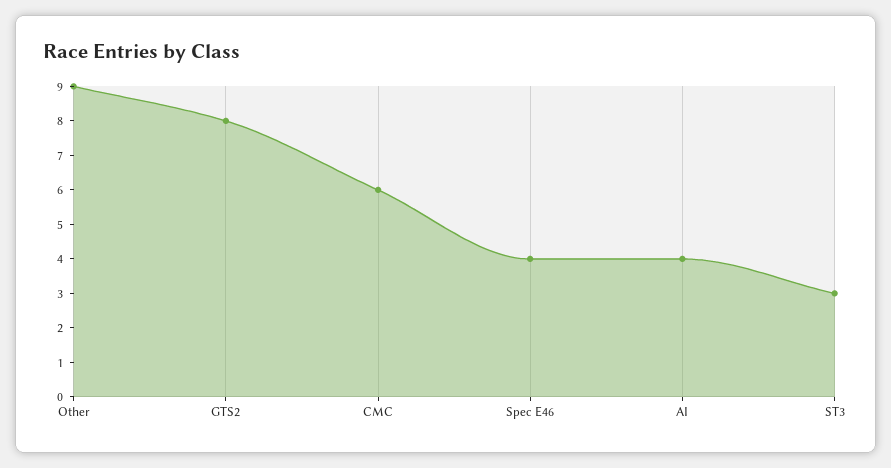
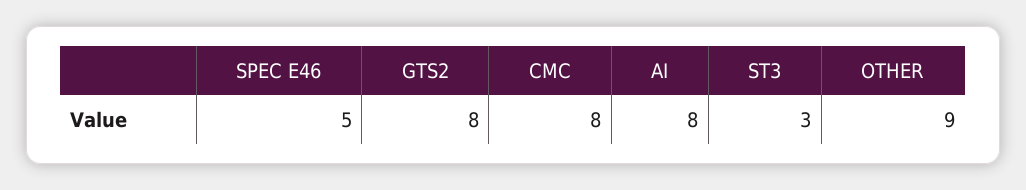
  {
    "Other": 9,
    "GTS2": 8,
-   "CMC": 6,
+   "CMC": 8,
-   "Spec E46": 4,
+   "Spec E46": 5,
-   "AI": 4,
+   "AI": 8,
    "ST3": 3
  }

